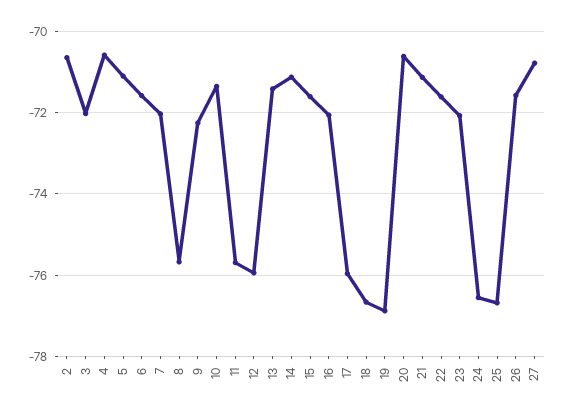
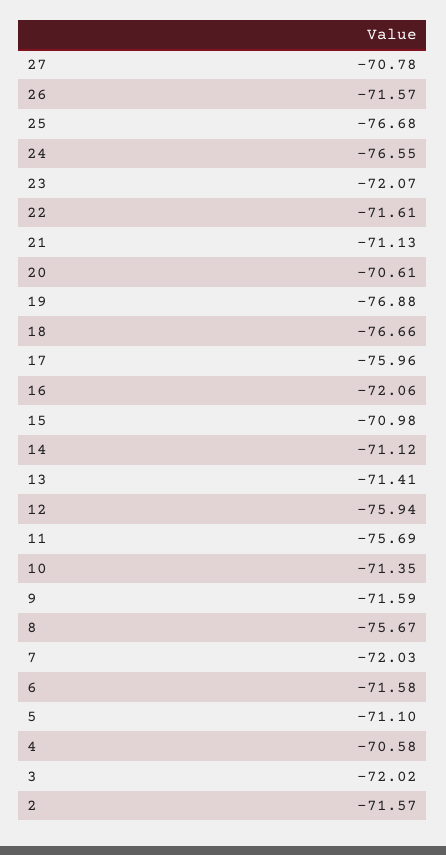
  {
-   "2": -70.6,
+   "2": -71.57,
    "3": -72.02,
    "4": -70.58,
    "5": -71.1,
    "6": -71.58,
    "7": -72.03,
    "8": -75.67,
-   "9": -72.2,
+   "9": -71.59,
    "10": -71.35,
    "11": -75.69,
    "12": -75.94,
    "13": -71.41,
    "14": -71.12,
-   "15": -71.6,
+   "15": -70.98,
    "16": -72.06,
    "17": -75.96,
    "18": -76.66,
    "19": -76.88,
    "20": -70.61,
    "21": -71.13,
    "22": -71.61,
    "23": -72.07,
    "24": -76.55,
    "25": -76.68,
    "26": -71.57,
    "27": -70.78
  }

